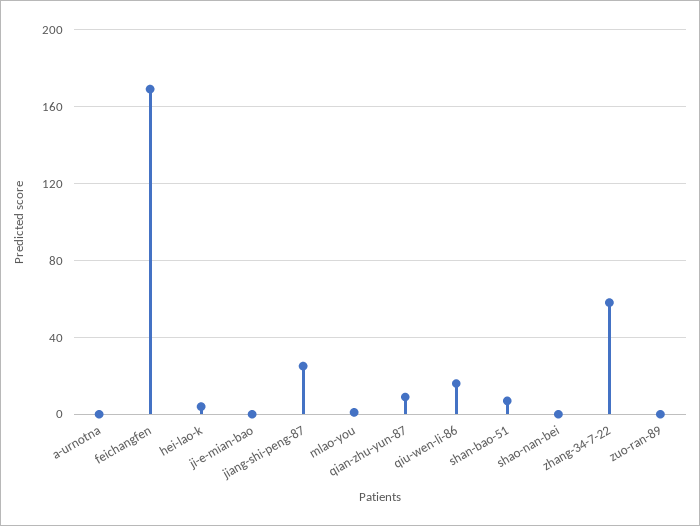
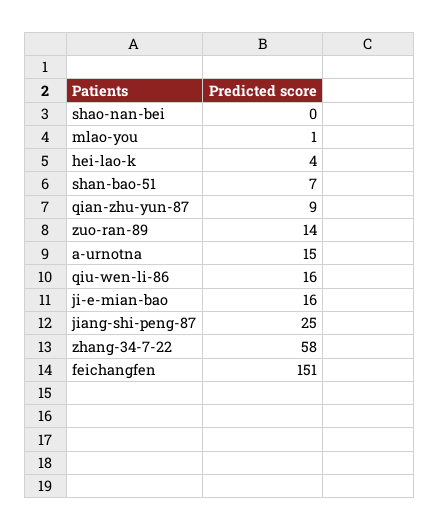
  {
-   "a-urnotna": 0,
+   "a-urnotna": 15,
-   "feichangfen": 170,
+   "feichangfen": 151,
    "hei-lao-k": 4,
-   "ji-e-mian-bao": 0,
+   "ji-e-mian-bao": 16,
    "jiang-shi-peng-87": 25,
    "mlao-you": 1,
    "qian-zhu-yun-87": 9,
    "qiu-wen-li-86": 16,
    "shan-bao-51": 7,
    "shao-nan-bei": 0,
    "zhang-34-7-22": 58,
-   "zuo-ran-89": 0
+   "zuo-ran-89": 14
  }

